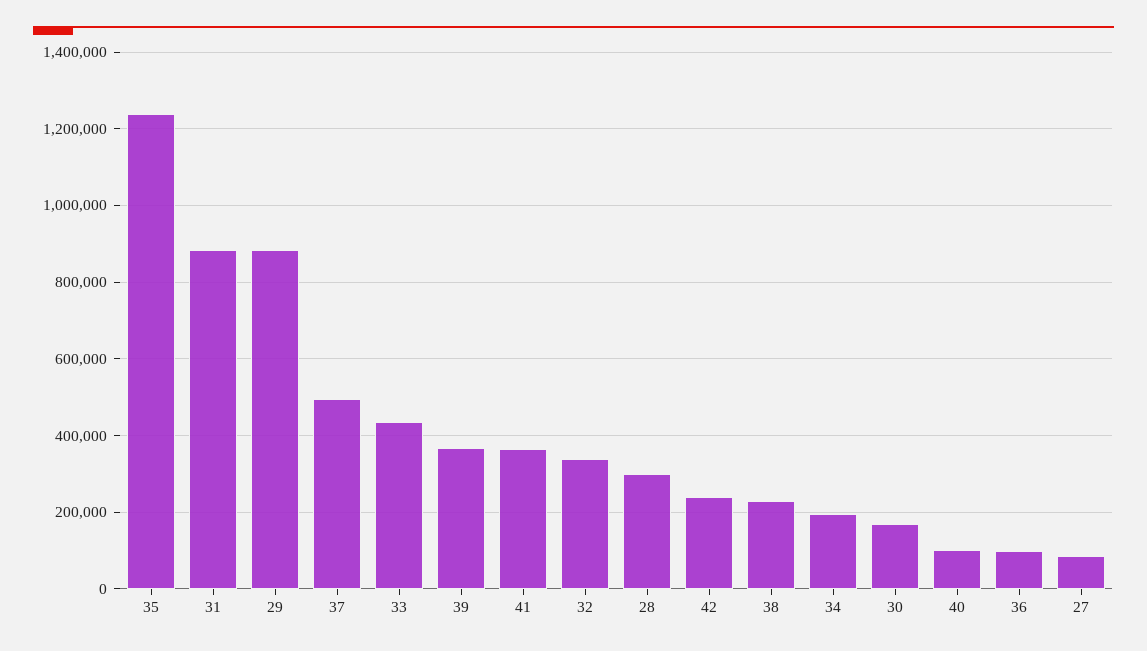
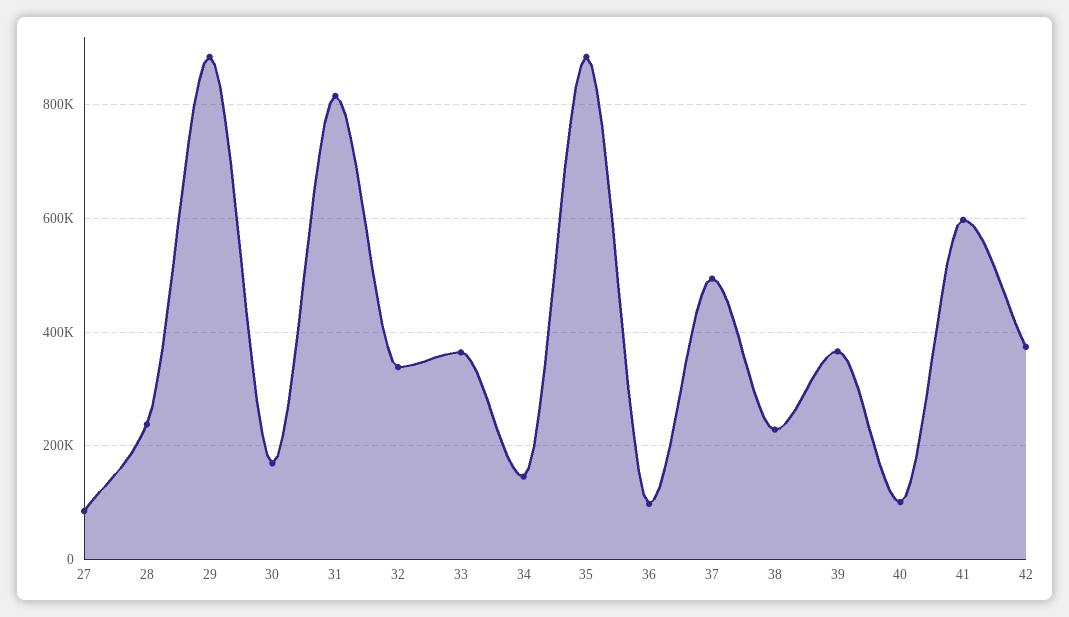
  {
-   "35": 1240000,
+   "35": 880000,
-   "31": 880000,
+   "31": 820000,
    "29": 880000,
    "37": 500000,
-   "33": 440000,
+   "33": 360000,
    "39": 360000,
-   "41": 360000,
+   "41": 600000,
    "32": 340000,
-   "28": 300000,
+   "28": 240000,
-   "42": 240000,
+   "42": 380000,
    "38": 220000,
-   "34": 200000,
+   "34": 140000,
    "30": 160000,
    "40": 100000,
    "36": 100000,
    "27": 80000
  }

